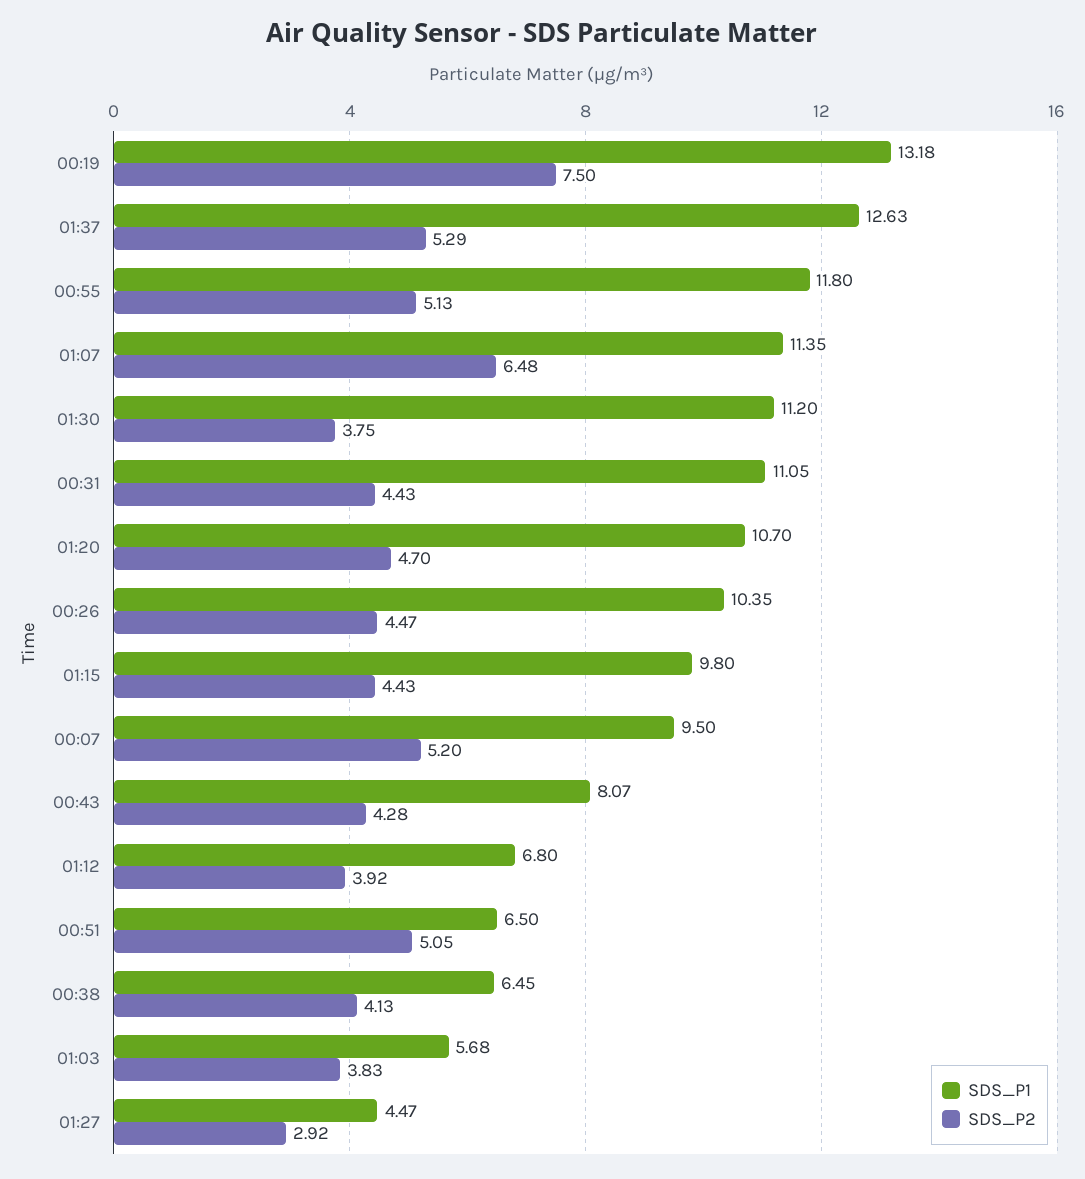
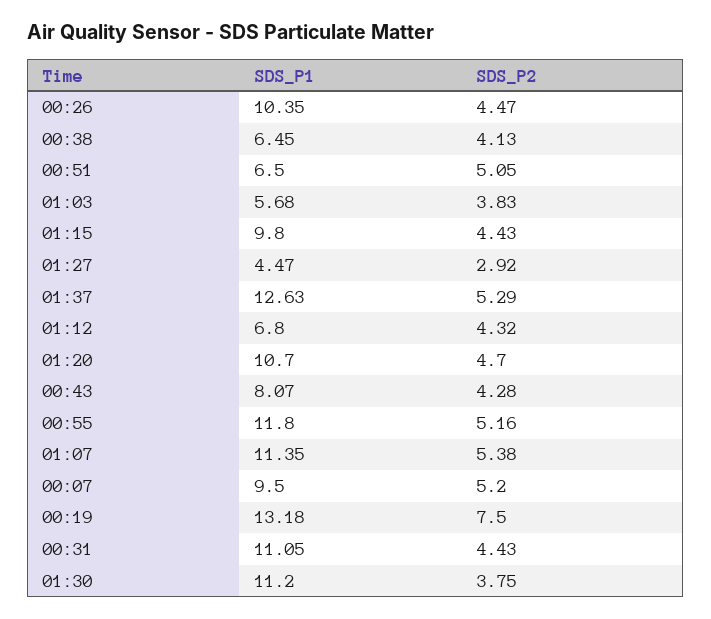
  {
    "SDS_P1": {
      "00:19": 13.18,
      "01:37": 12.63,
      "00:55": 11.8,
      "01:07": 11.35,
      "01:30": 11.2,
      "00:31": 11.05,
      "01:20": 10.7,
      "00:26": 10.35,
      "01:15": 9.8,
      "00:07": 9.5,
      "00:43": 8.07,
      "01:12": 6.8,
      "00:51": 6.5,
      "00:38": 6.45,
      "01:03": 5.68,
      "01:27": 4.47
    },
    "SDS_P2": {
      "00:19": 7.5,
      "01:37": 5.29,
-     "00:55": 5.13,
+     "00:55": 5.16,
-     "01:07": 6.48,
+     "01:07": 5.38,
      "01:30": 3.75,
      "00:31": 4.43,
      "01:20": 4.7,
      "00:26": 4.47,
      "01:15": 4.43,
      "00:07": 5.2,
      "00:43": 4.28,
-     "01:12": 3.92,
+     "01:12": 4.32,
      "00:51": 5.05,
      "00:38": 4.13,
      "01:03": 3.83,
      "01:27": 2.92
    }
  }

